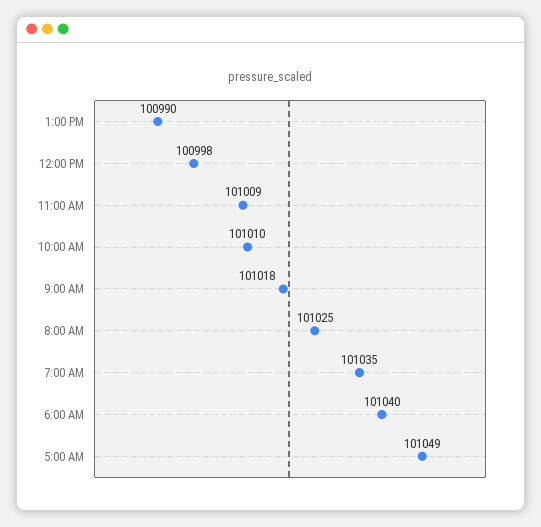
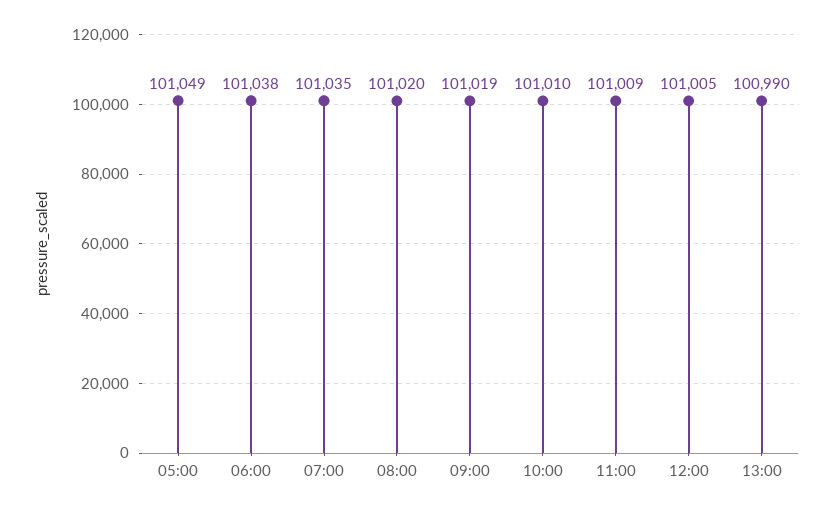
  {
    "1:00 PM": 100990,
-   "12:00 PM": 100998,
+   "12:00 PM": 101005,
    "11:00 AM": 101009,
    "10:00 AM": 101010,
-   "9:00 AM": 101018,
+   "9:00 AM": 101019,
-   "8:00 AM": 101025,
+   "8:00 AM": 101020,
    "7:00 AM": 101035,
-   "6:00 AM": 101040,
+   "6:00 AM": 101038,
    "5:00 AM": 101049
  }

